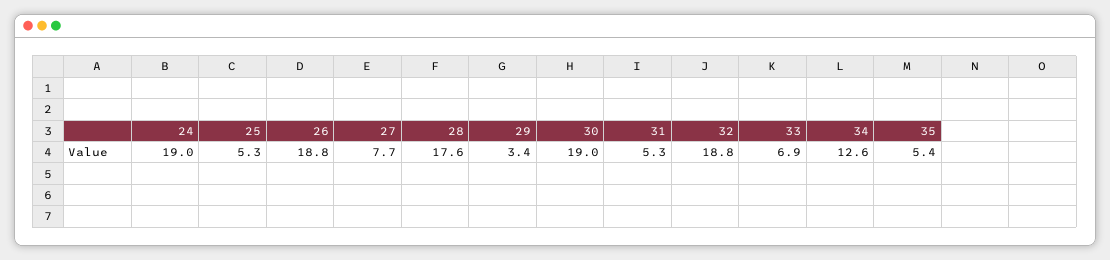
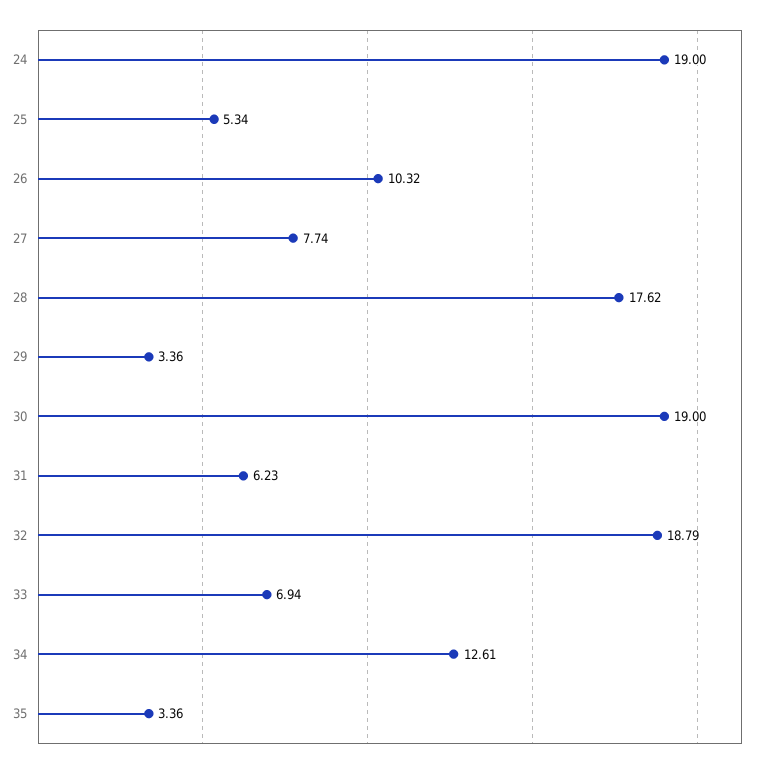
  {
    "24": 19,
    "25": 5.34,
-   "26": 18.8,
+   "26": 10.32,
    "27": 7.74,
    "28": 17.62,
    "29": 3.36,
    "30": 19,
-   "31": 5.3,
+   "31": 6.23,
    "32": 18.79,
    "33": 6.94,
    "34": 12.61,
-   "35": 5.4
+   "35": 3.36
  }

